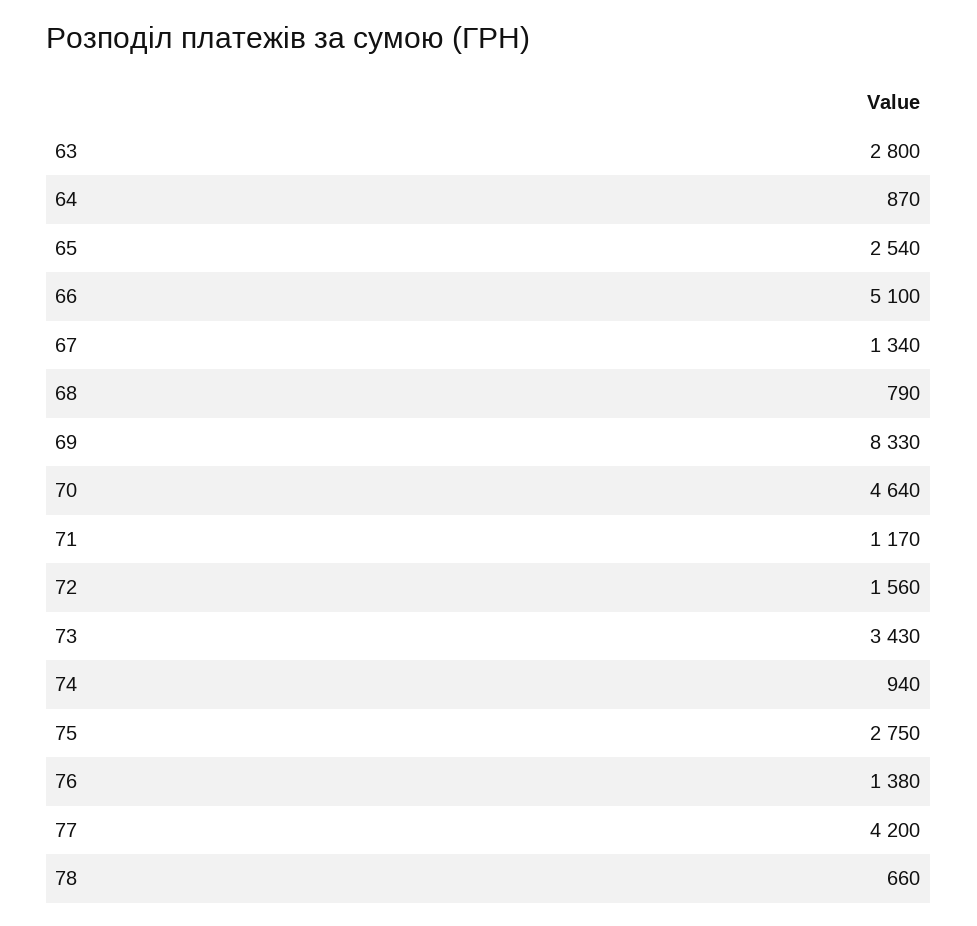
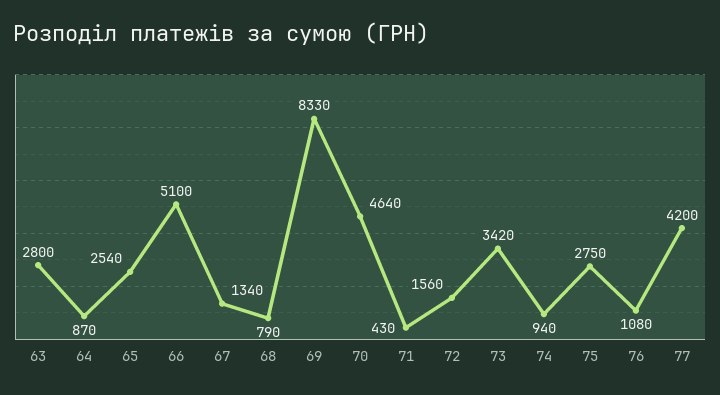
  {
    "63": 2800,
    "64": 870,
    "65": 2540,
    "66": 5100,
    "67": 1340,
    "68": 790,
    "69": 8330,
    "70": 4640,
-   "71": 1170,
+   "71": 430,
    "72": 1560,
-   "73": 3430,
+   "73": 3420,
    "74": 940,
    "75": 2750,
-   "76": 1380,
+   "76": 1080,
-   "77": 4200,
+   "77": 4200
-   "78": 660
  }

